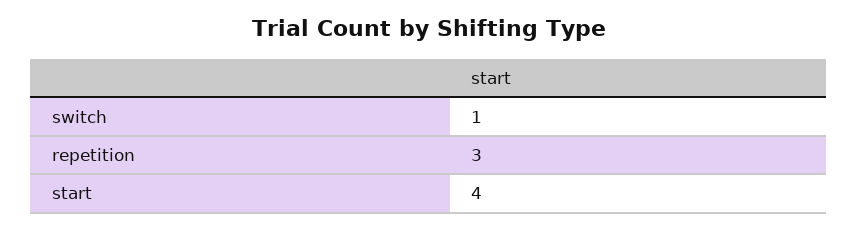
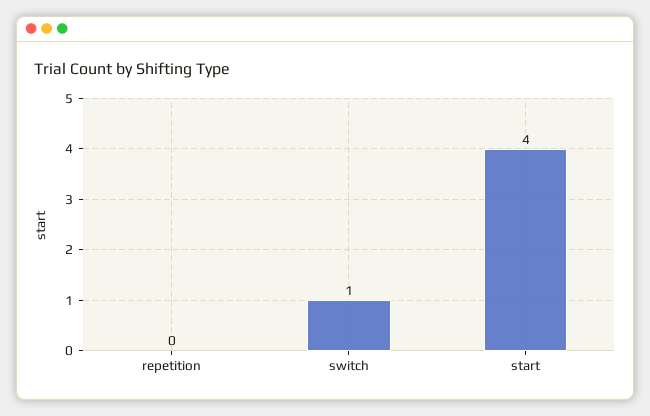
  {
    "switch": 1,
-   "repetition": 3,
+   "repetition": 0,
    "start": 4
  }

